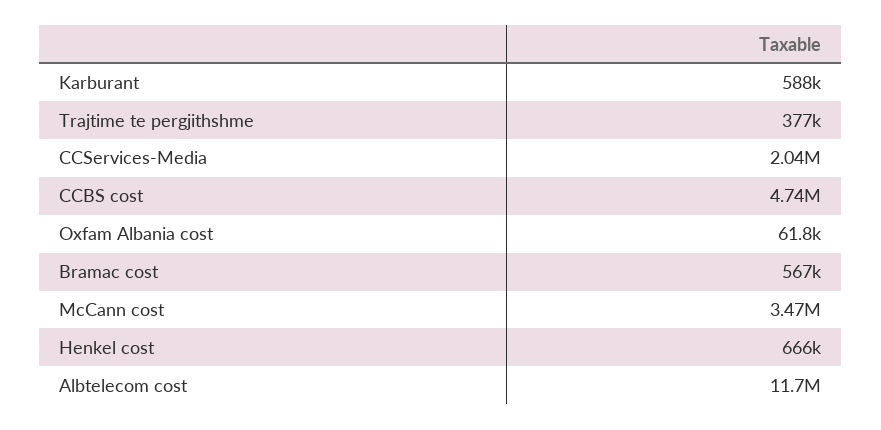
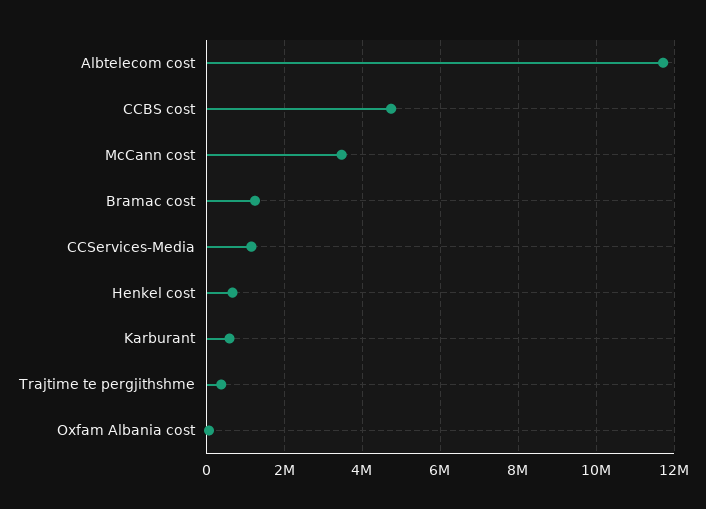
  {
    "Karburant": 588000,
    "Trajtime te pergjithshme": 377000,
-   "CCServices-Media": 2040000,
+   "CCServices-Media": 1200000,
    "CCBS cost": 4740000,
    "Oxfam Albania cost": 61800,
-   "Bramac cost": 567000,
+   "Bramac cost": 1200000,
    "McCann cost": 3470000,
    "Henkel cost": 666000,
    "Albtelecom cost": 11700000
  }

